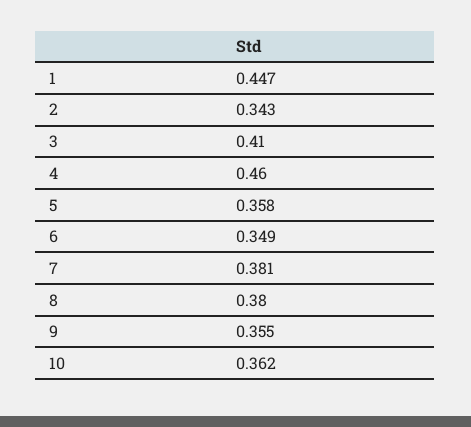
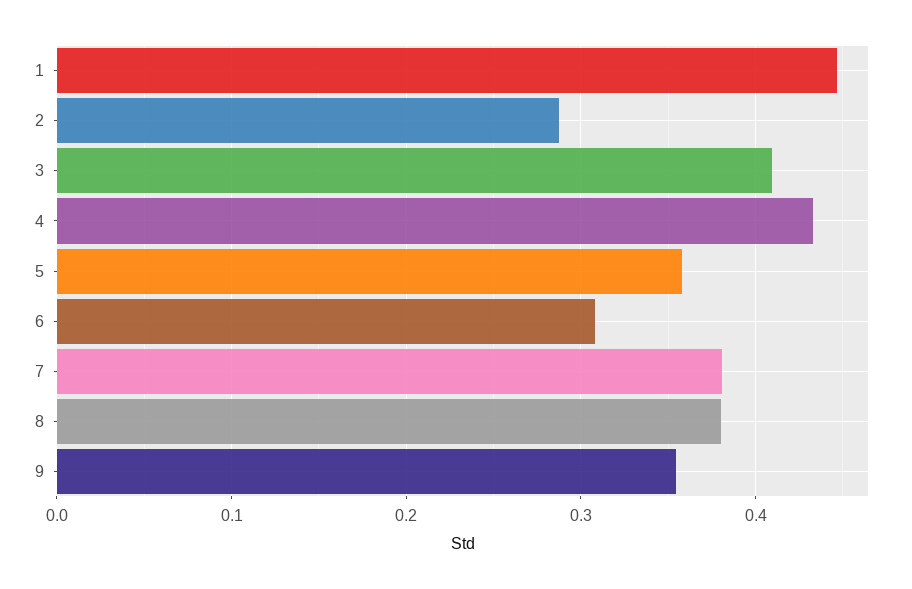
  {
    "1": 0.447,
-   "2": 0.343,
+   "2": 0.29,
    "3": 0.41,
-   "4": 0.46,
+   "4": 0.43,
    "5": 0.358,
-   "6": 0.349,
+   "6": 0.31,
    "7": 0.381,
    "8": 0.38,
-   "9": 0.355,
+   "9": 0.355
-   "10": 0.362
  }

